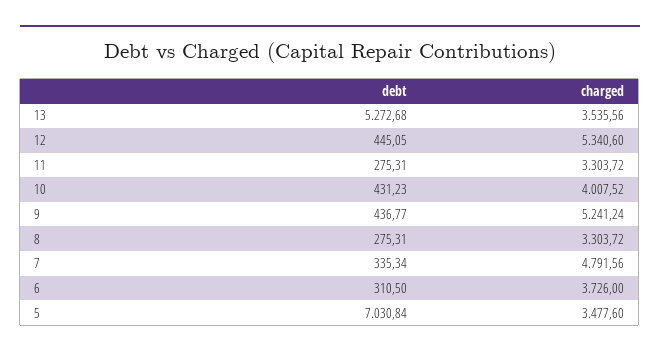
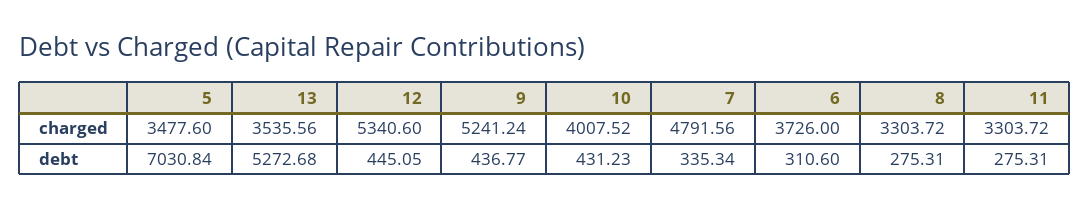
  {
    "debt": {
      "13": 5272.68,
      "12": 445.05,
      "11": 275.31,
      "10": 431.23,
      "9": 436.77,
      "8": 275.31,
      "7": 335.34,
-     "6": 310.5,
+     "6": 310.6,
      "5": 7030.84
    },
    "charged": {
      "13": 3535.56,
      "12": 5340.6,
      "11": 3303.72,
      "10": 4007.52,
      "9": 5241.24,
      "8": 3303.72,
      "7": 4791.56,
      "6": 3726,
      "5": 3477.6
    }
  }

